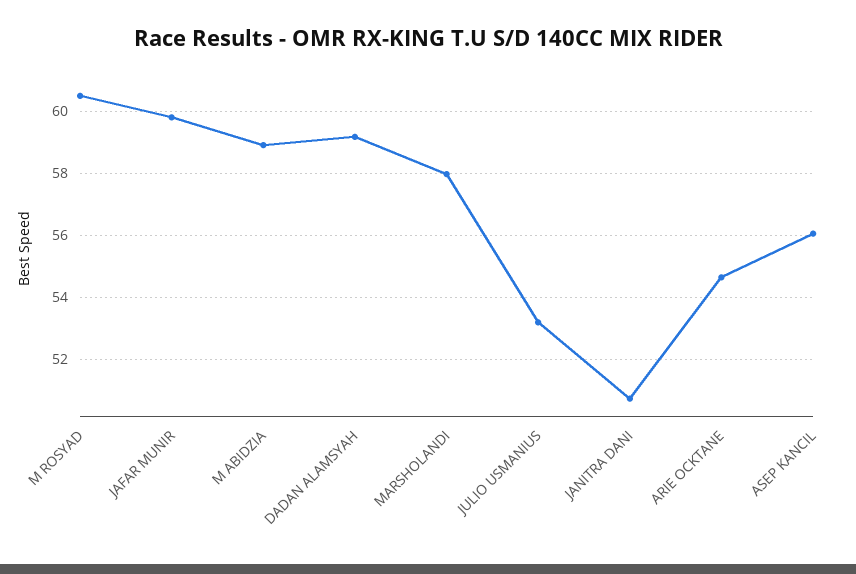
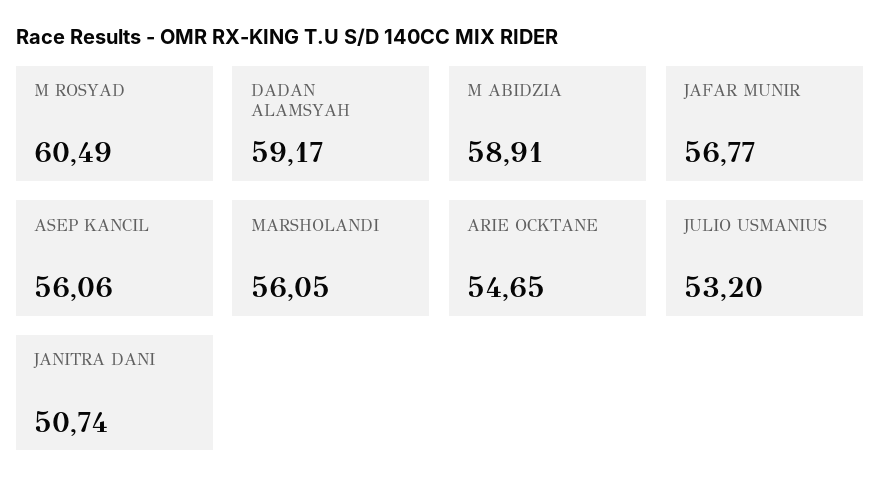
  {
    "M ROSYAD": 60.49,
-   "JAFAR MUNIR": 59.8,
+   "JAFAR MUNIR": 56.77,
    "M ABIDZIA": 58.91,
    "DADAN ALAMSYAH": 59.17,
-   "MARSHOLANDI": 58,
+   "MARSHOLANDI": 56.05,
    "JULIO USMANIUS": 53.2,
    "JANITRA DANI": 50.74,
    "ARIE OCKTANE": 54.65,
    "ASEP KANCIL": 56.06
  }

